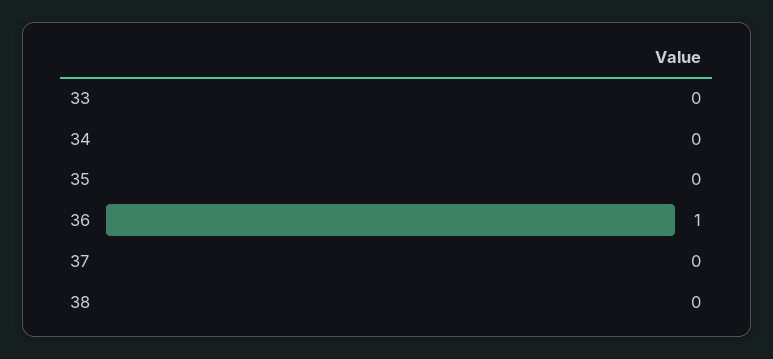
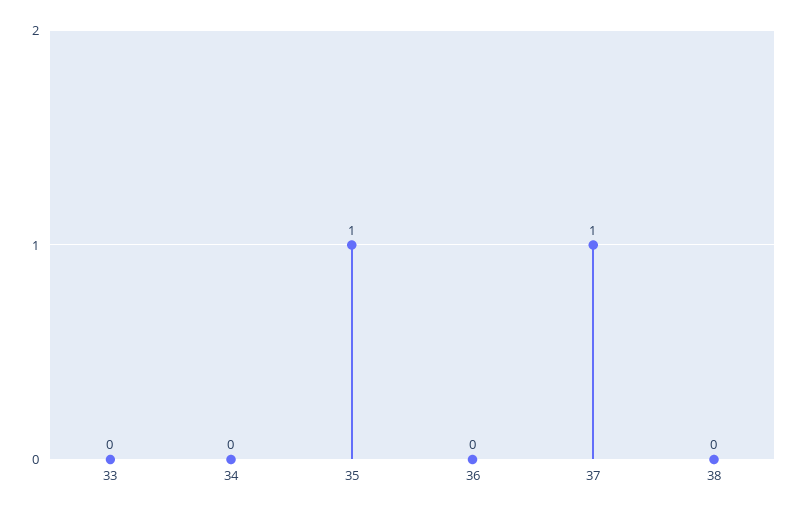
  {
    "33": 0,
    "34": 0,
-   "35": 0,
+   "35": 1,
-   "36": 1,
+   "36": 0,
-   "37": 0,
+   "37": 1,
    "38": 0
  }

